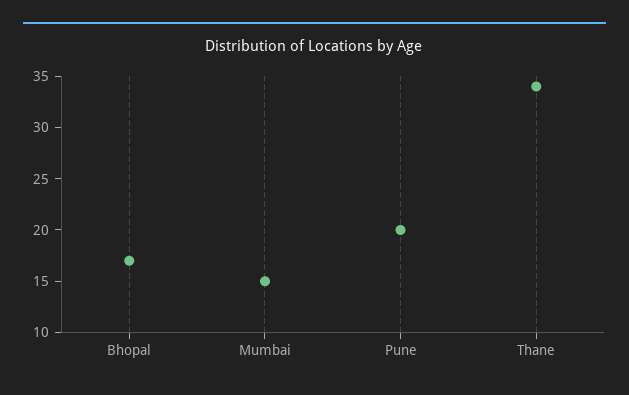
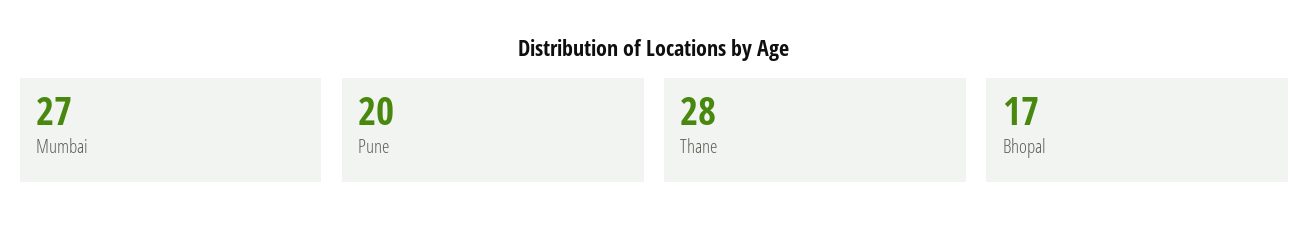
  {
    "Bhopal": 17,
-   "Mumbai": 15,
+   "Mumbai": 27,
    "Pune": 20,
-   "Thane": 34
+   "Thane": 28
  }

